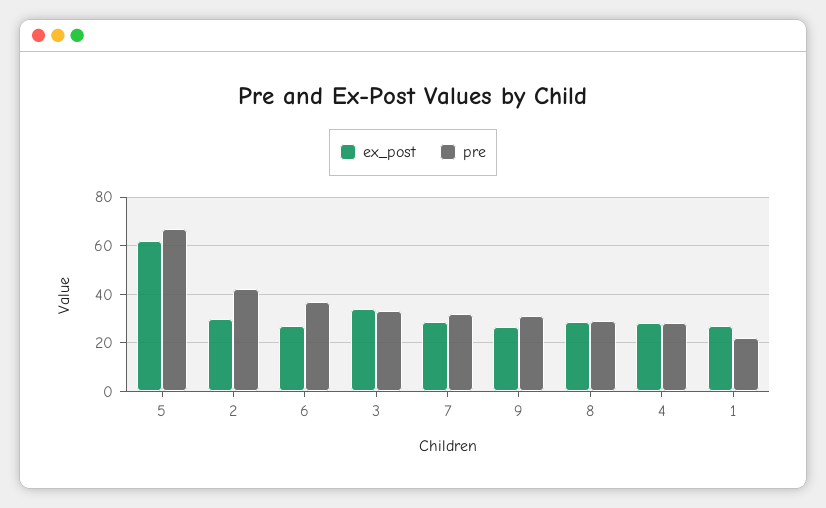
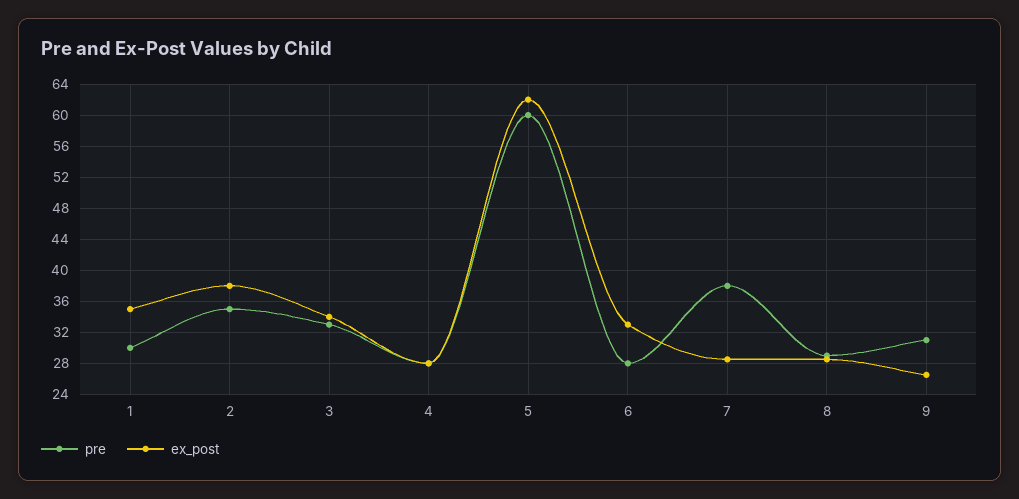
  {
    "ex_post": {
      "5": 62,
-     "2": 30,
+     "2": 38,
-     "6": 27.5,
+     "6": 33,
      "3": 34,
      "7": 29,
      "9": 27,
      "8": 29,
      "4": 28,
-     "1": 27.5
+     "1": 35
    },
    "pre": {
-     "5": 67.5,
+     "5": 60,
-     "2": 42.5,
+     "2": 35,
-     "6": 37.5,
+     "6": 28,
      "3": 33,
-     "7": 32.5,
+     "7": 38,
      "9": 31,
      "8": 29,
      "4": 28,
-     "1": 22.5
+     "1": 30
    }
  }

